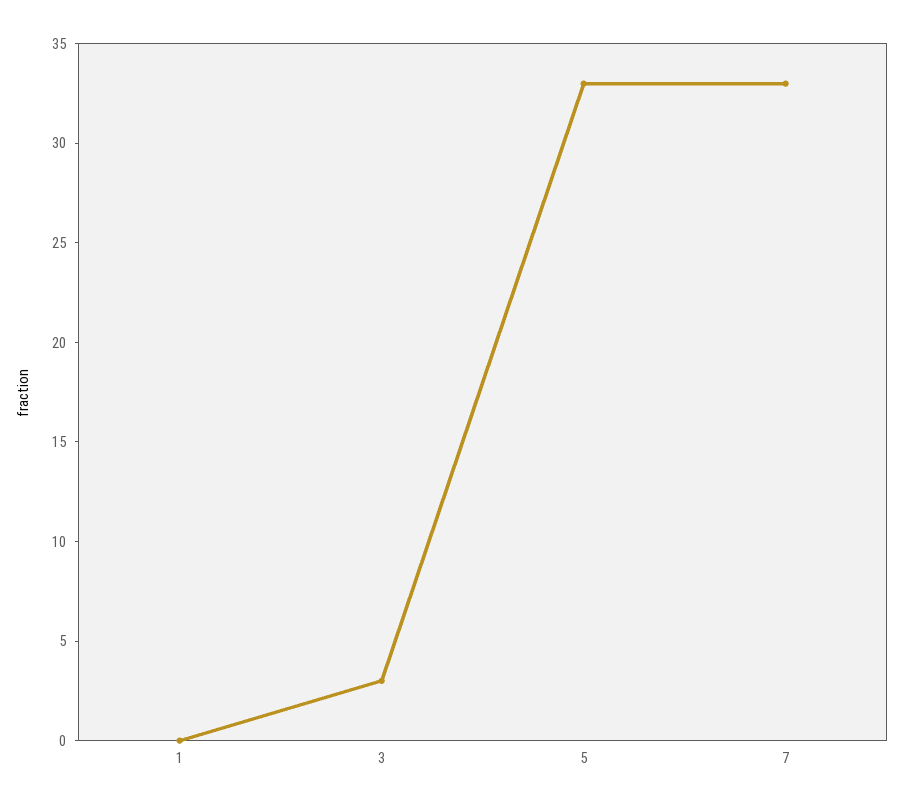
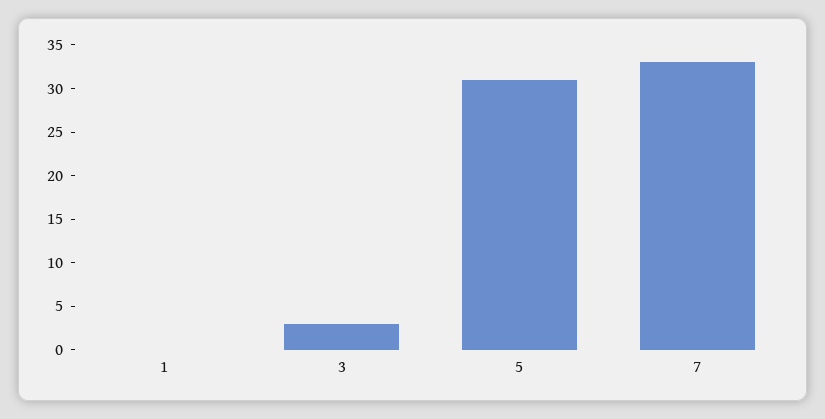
  {
    "1": 0,
    "3": 3,
-   "5": 33,
+   "5": 31,
    "7": 33
  }

